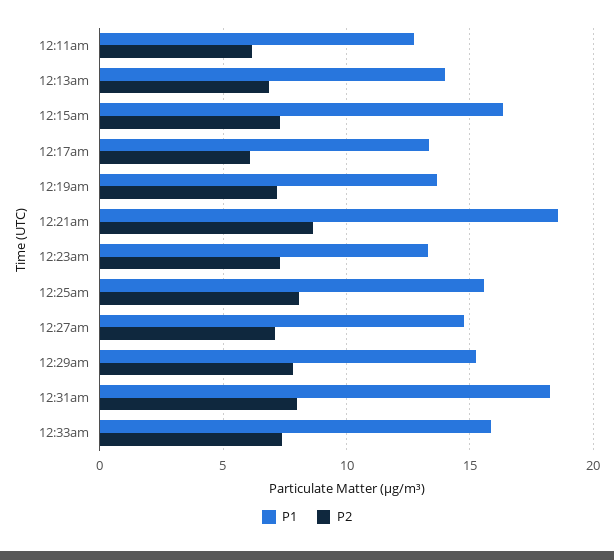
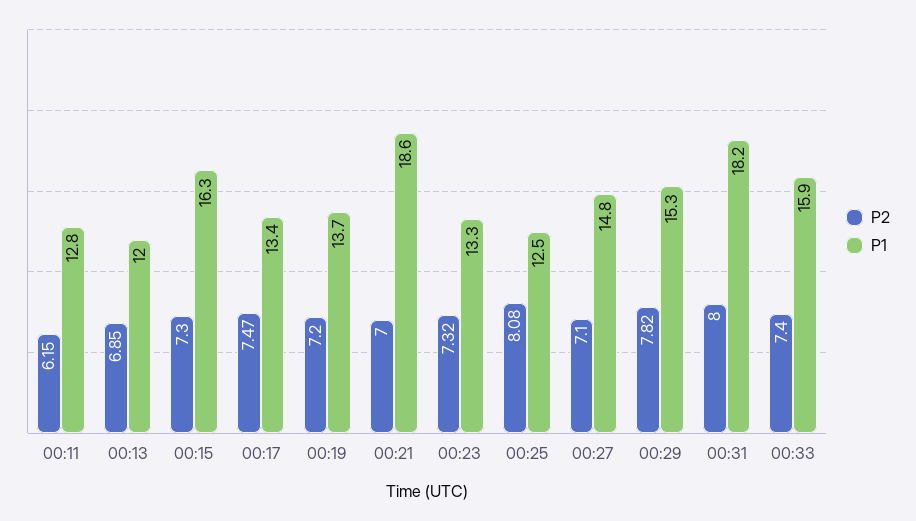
  {
    "P1": {
      "12:11am": 12.8,
-     "12:13am": 14,
+     "12:13am": 12,
      "12:15am": 16.3,
      "12:17am": 13.4,
      "12:19am": 13.7,
      "12:21am": 18.6,
      "12:23am": 13.3,
-     "12:25am": 15.5,
+     "12:25am": 12.5,
      "12:27am": 14.8,
      "12:29am": 15.3,
      "12:31am": 18.2,
      "12:33am": 15.9
    },
    "P2": {
      "12:11am": 6.15,
      "12:13am": 6.85,
      "12:15am": 7.3,
-     "12:17am": 6,
+     "12:17am": 7.47,
      "12:19am": 7.2,
-     "12:21am": 8.5,
+     "12:21am": 7,
      "12:23am": 7.32,
      "12:25am": 8.08,
      "12:27am": 7.1,
      "12:29am": 7.82,
      "12:31am": 8,
      "12:33am": 7.4
    }
  }

